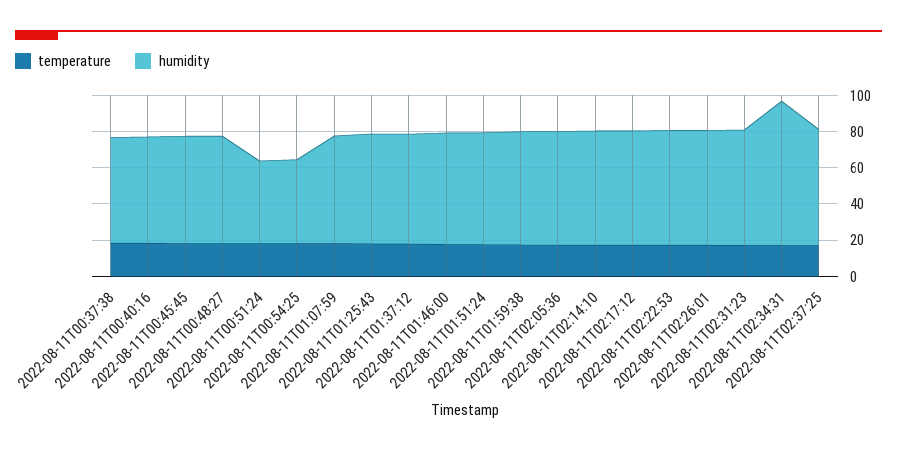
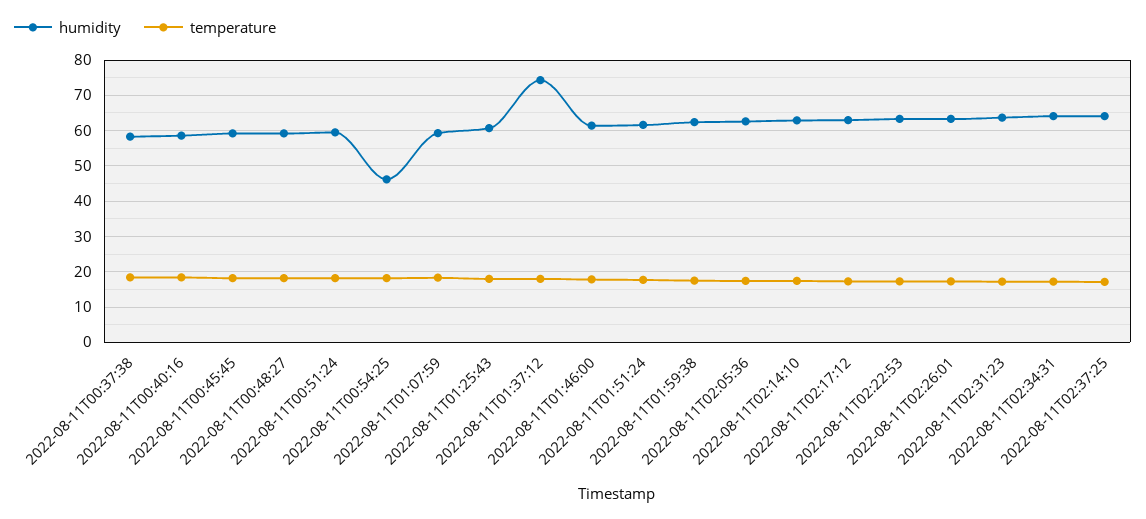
  {
    "temperature": {
      "2022-08-11T00:37:38": 18,
      "2022-08-11T00:40:16": 18,
      "2022-08-11T00:45:45": 18,
      "2022-08-11T00:48:27": 18,
      "2022-08-11T00:51:24": 18,
      "2022-08-11T00:54:25": 18,
      "2022-08-11T01:07:59": 18,
      "2022-08-11T01:25:43": 18,
      "2022-08-11T01:37:12": 18,
      "2022-08-11T01:46:00": 18,
      "2022-08-11T01:51:24": 18,
      "2022-08-11T01:59:38": 18,
      "2022-08-11T02:05:36": 18,
      "2022-08-11T02:14:10": 18,
      "2022-08-11T02:17:12": 18,
      "2022-08-11T02:22:53": 18,
      "2022-08-11T02:26:01": 18,
      "2022-08-11T02:31:23": 18,
      "2022-08-11T02:34:31": 18,
      "2022-08-11T02:37:25": 18
    },
    "humidity": {
      "2022-08-11T00:37:38": 58,
      "2022-08-11T00:40:16": 58,
      "2022-08-11T00:45:45": 60,
      "2022-08-11T00:48:27": 60,
-     "2022-08-11T00:51:24": 45,
+     "2022-08-11T00:51:24": 60,
      "2022-08-11T00:54:25": 46,
      "2022-08-11T01:07:59": 60,
      "2022-08-11T01:25:43": 60,
-     "2022-08-11T01:37:12": 60,
+     "2022-08-11T01:37:12": 74,
      "2022-08-11T01:46:00": 62,
      "2022-08-11T01:51:24": 62,
      "2022-08-11T01:59:38": 62,
      "2022-08-11T02:05:36": 62,
      "2022-08-11T02:14:10": 62,
      "2022-08-11T02:17:12": 64,
      "2022-08-11T02:22:53": 64,
      "2022-08-11T02:26:01": 64,
      "2022-08-11T02:31:23": 64,
-     "2022-08-11T02:34:31": 80,
+     "2022-08-11T02:34:31": 64,
      "2022-08-11T02:37:25": 64
    }
  }

